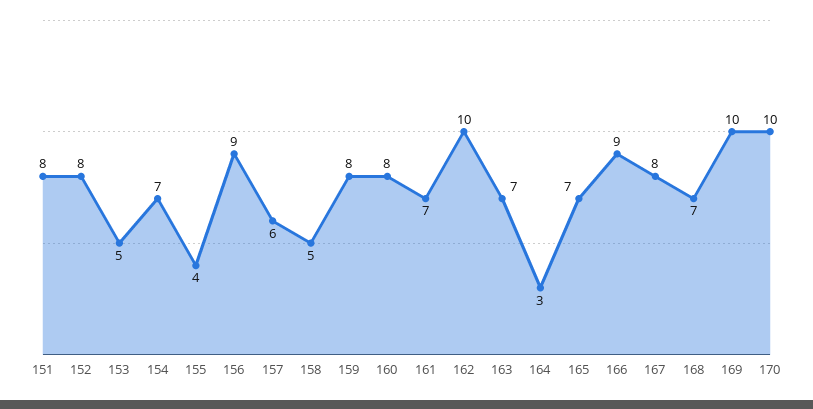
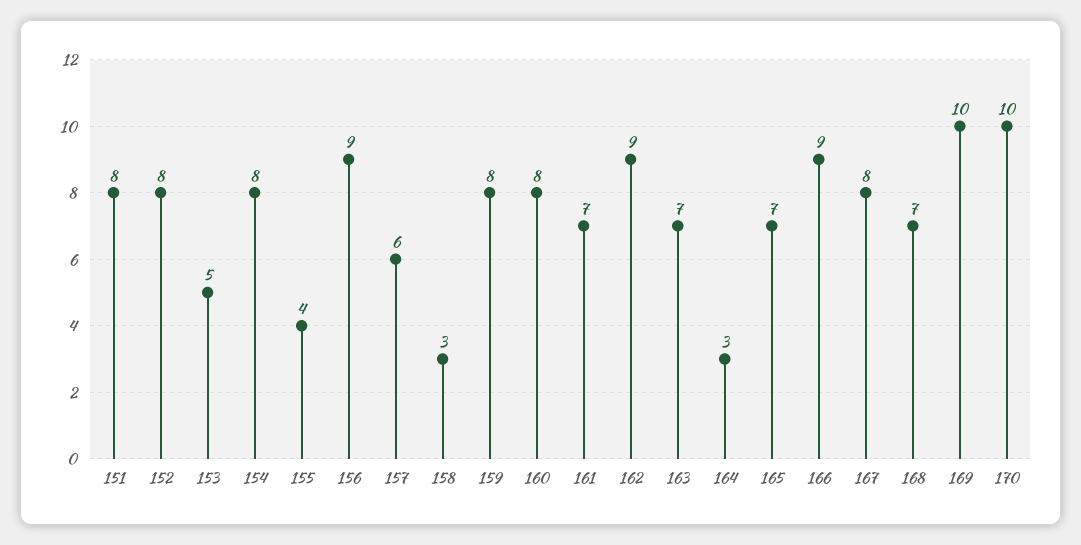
  {
    "151": 8,
    "152": 8,
    "153": 5,
-   "154": 7,
+   "154": 8,
    "155": 4,
    "156": 9,
    "157": 6,
-   "158": 5,
+   "158": 3,
    "159": 8,
    "160": 8,
    "161": 7,
-   "162": 10,
+   "162": 9,
    "163": 7,
    "164": 3,
    "165": 7,
    "166": 9,
    "167": 8,
    "168": 7,
    "169": 10,
    "170": 10
  }

